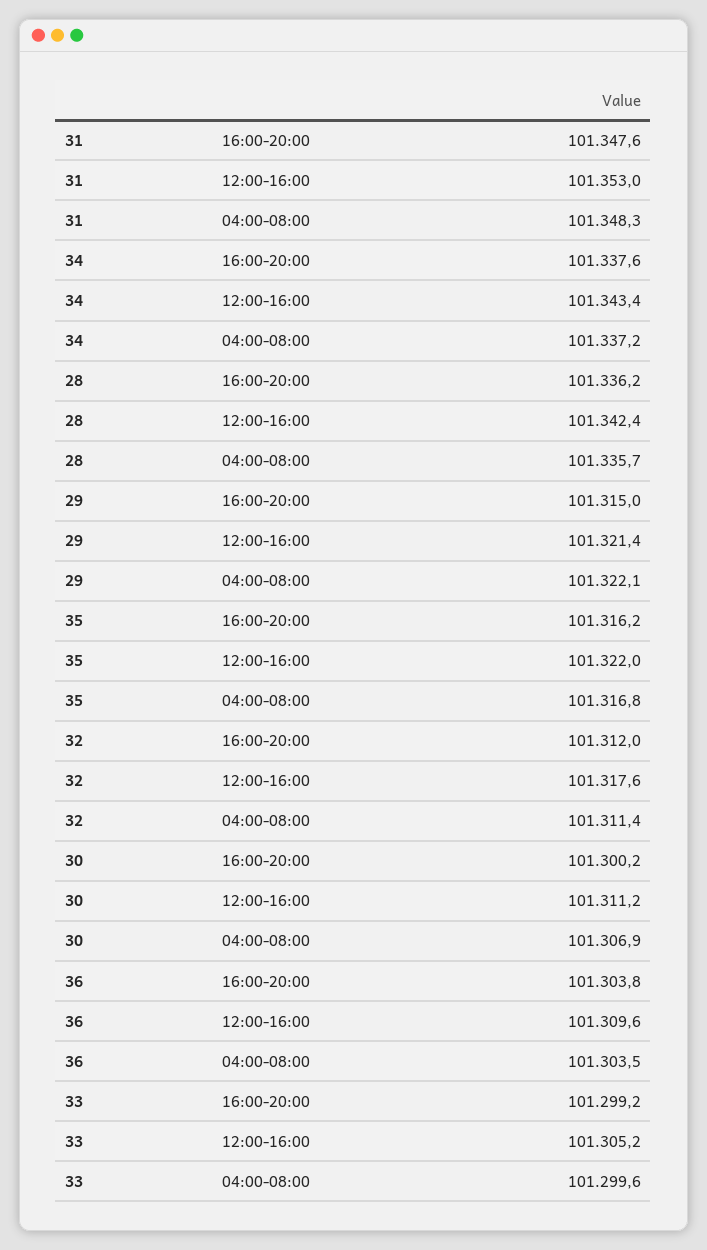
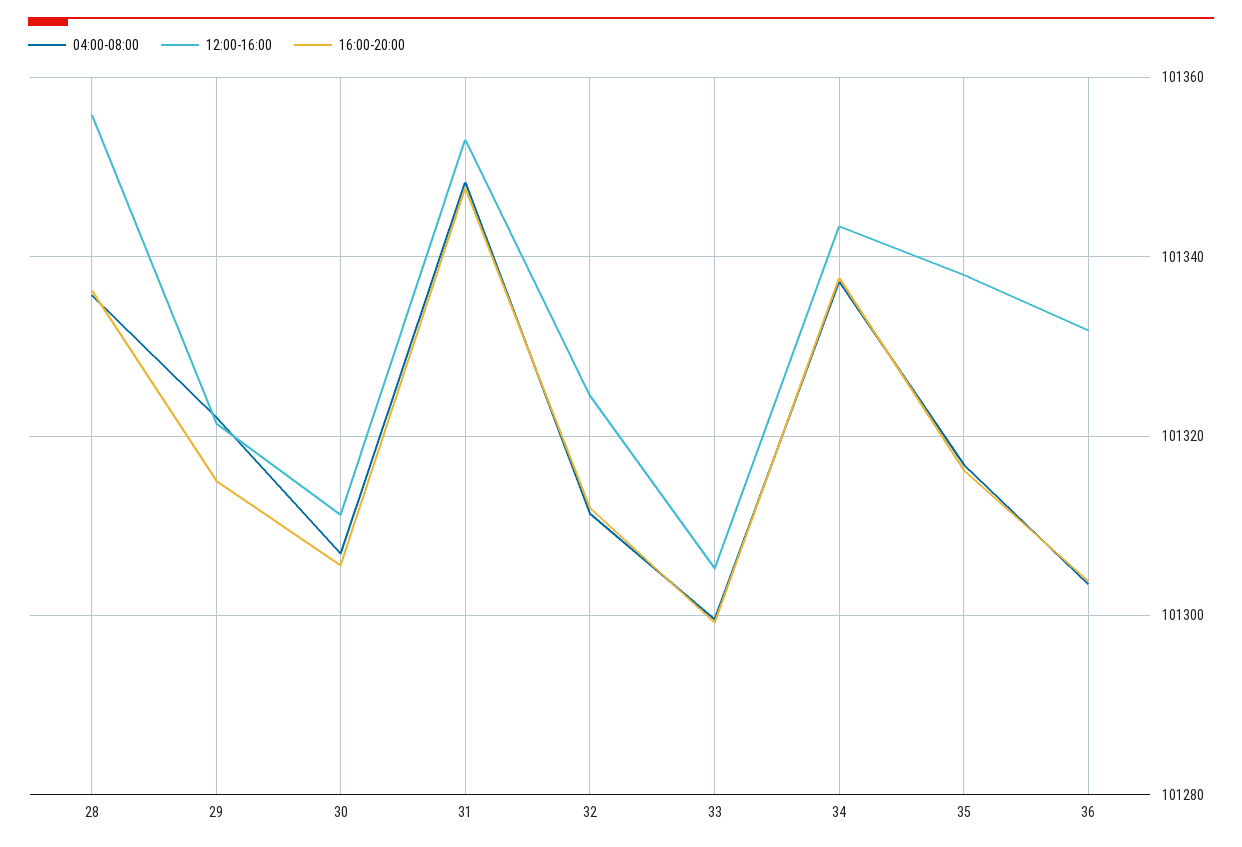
  {
    "16:00-20:00": {
      "31": 101347.6,
      "34": 101337.6,
      "28": 101336.2,
      "29": 101315,
      "35": 101316.2,
      "32": 101312,
-     "30": 101300.2,
+     "30": 101306,
      "36": 101303.8,
      "33": 101299.2
    },
    "12:00-16:00": {
      "31": 101353,
      "34": 101343.4,
-     "28": 101342.4,
+     "28": 101356,
      "29": 101321.4,
-     "35": 101322,
+     "35": 101338,
-     "32": 101317.6,
+     "32": 101324,
      "30": 101311.2,
-     "36": 101309.6,
+     "36": 101332,
      "33": 101305.2
    },
    "04:00-08:00": {
      "31": 101348.3,
      "34": 101337.2,
      "28": 101335.7,
      "29": 101322.1,
      "35": 101316.8,
      "32": 101311.4,
      "30": 101306.9,
      "36": 101303.5,
      "33": 101299.6
    }
  }

